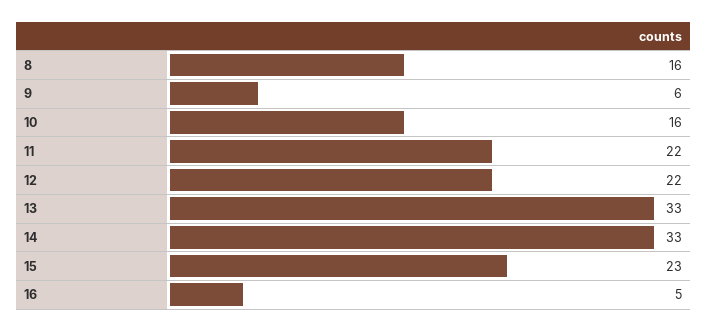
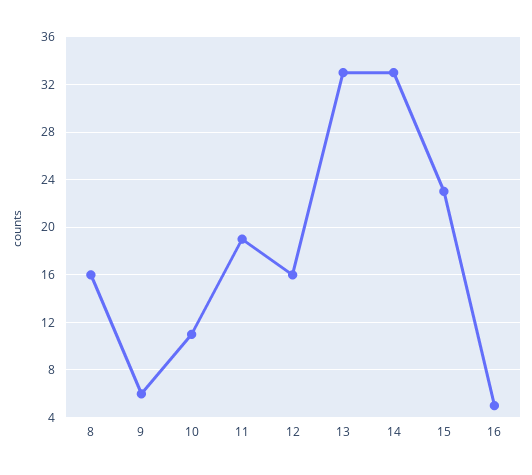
  {
    "8": 16,
    "9": 6,
-   "10": 16,
+   "10": 11,
-   "11": 22,
+   "11": 19,
-   "12": 22,
+   "12": 16,
    "13": 33,
    "14": 33,
    "15": 23,
    "16": 5
  }

